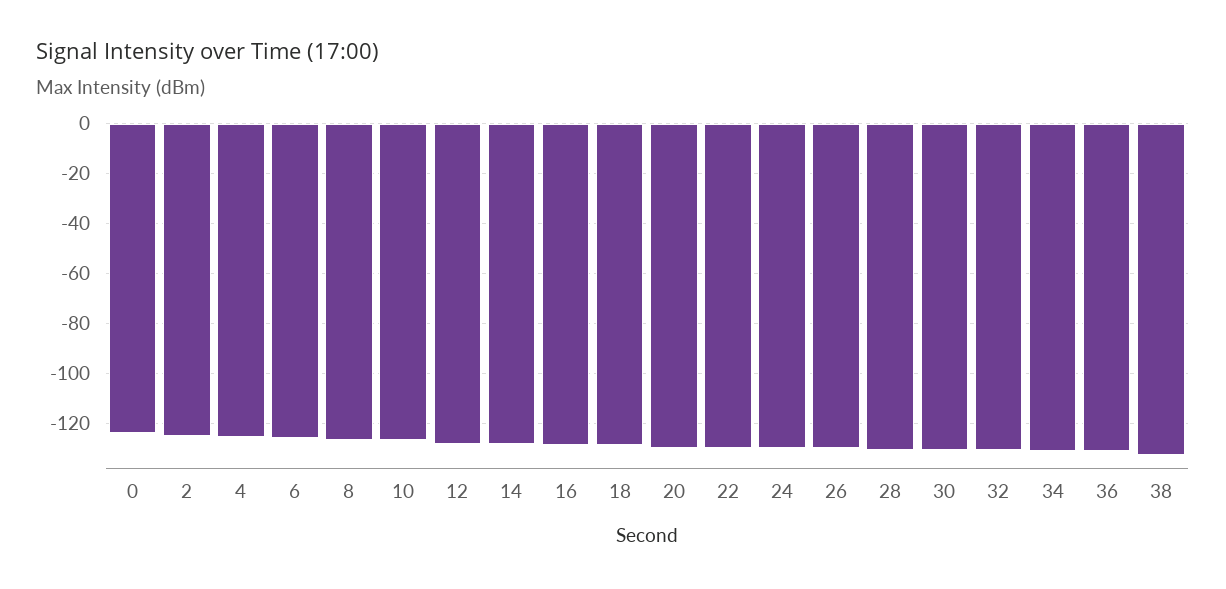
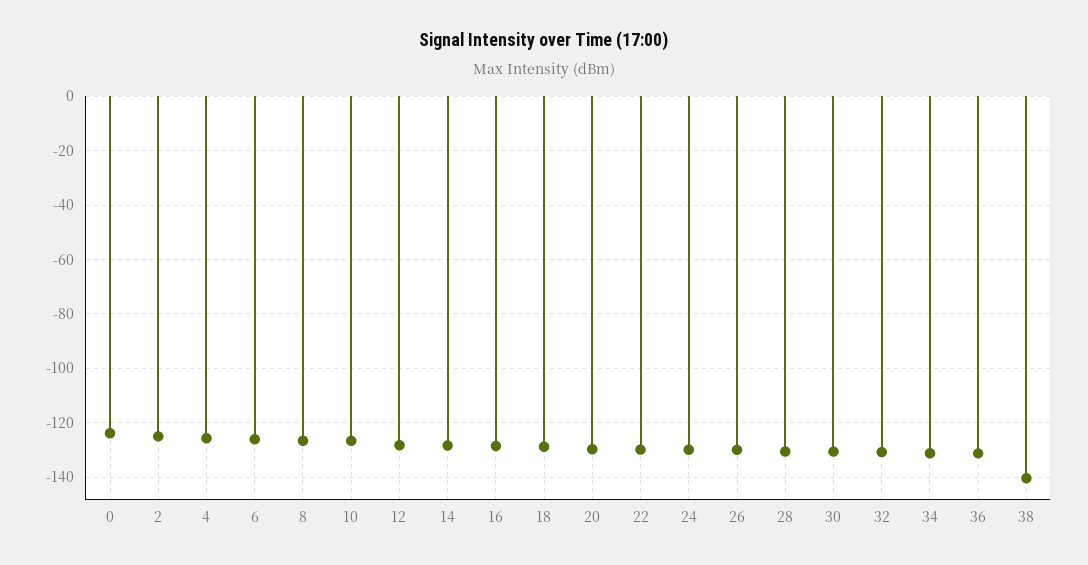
  {
    "0": -125,
    "2": -125,
    "4": -125,
    "6": -125,
    "8": -127.5,
    "10": -127.5,
    "12": -127.5,
    "14": -127.5,
    "16": -127.5,
    "18": -130,
    "20": -130,
    "22": -130,
    "24": -130,
    "26": -130,
    "28": -130,
    "30": -130,
    "32": -130,
    "34": -130,
    "36": -132.5,
-   "38": -132.5
+   "38": -140
  }

